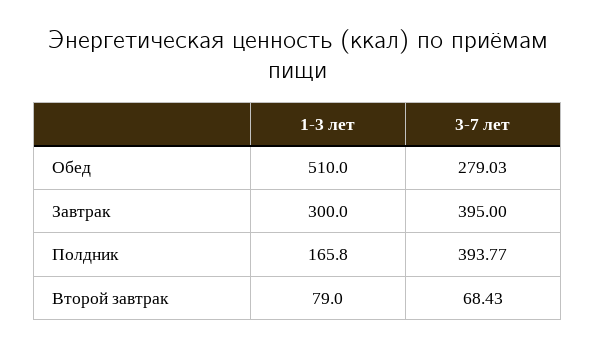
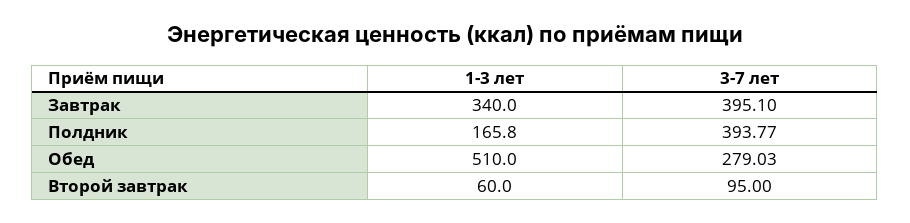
  {
    "1-3 лет": {
      "Обед": 510,
-     "Завтрак": 300,
+     "Завтрак": 340,
      "Полдник": 165.8,
-     "Второй завтрак": 79
+     "Второй завтрак": 60
    },
    "3-7 лет": {
      "Обед": 279.03,
-     "Завтрак": 395,
+     "Завтрак": 395.1,
      "Полдник": 393.77,
-     "Второй завтрак": 68.43
+     "Второй завтрак": 95
    }
  }

